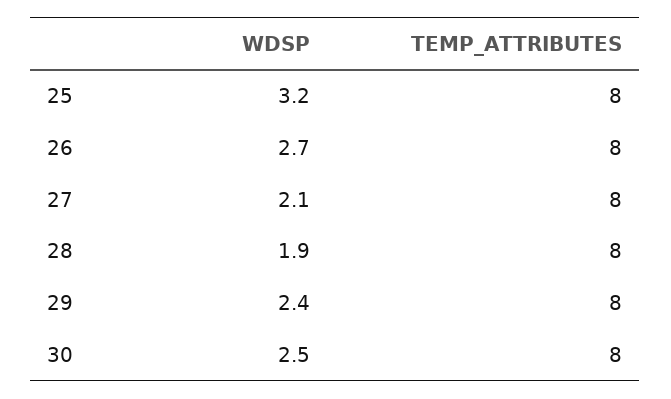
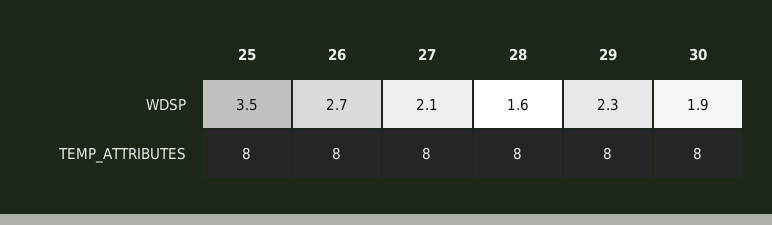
  {
    "WDSP": {
-     "25": 3.2,
+     "25": 3.5,
      "26": 2.7,
      "27": 2.1,
-     "28": 1.9,
+     "28": 1.6,
-     "29": 2.4,
+     "29": 2.3,
-     "30": 2.5
+     "30": 1.9
    },
    "TEMP_ATTRIBUTES": {
      "25": 8,
      "26": 8,
      "27": 8,
      "28": 8,
      "29": 8,
      "30": 8
    }
  }

